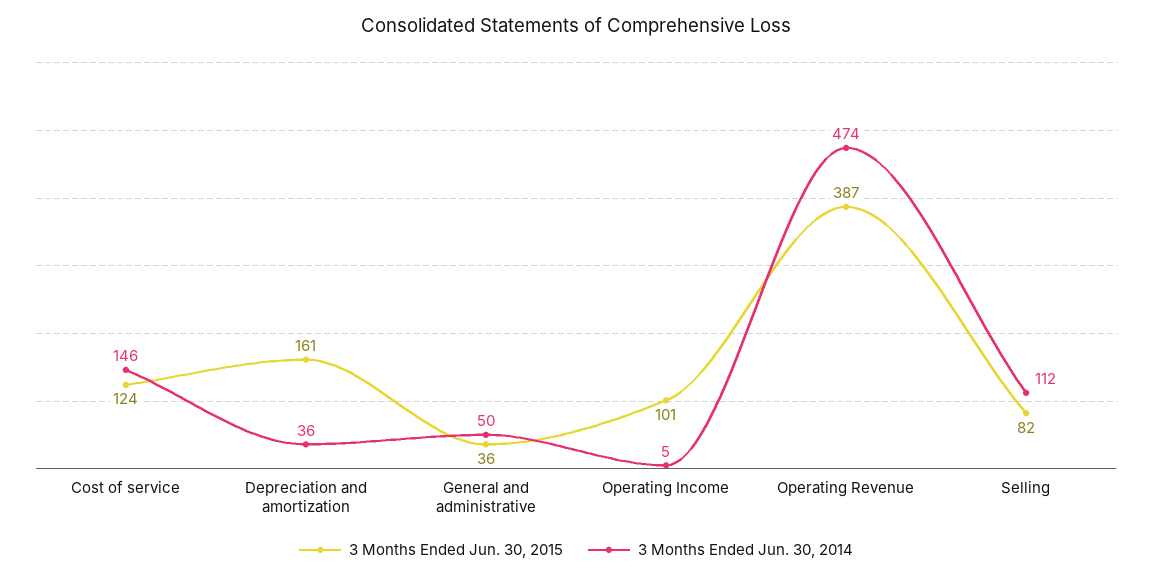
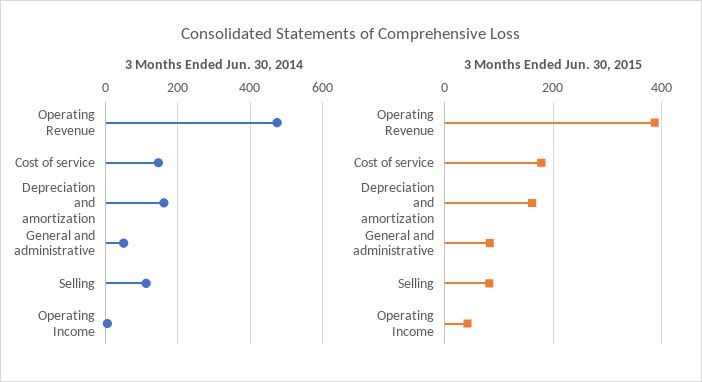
  {
    "3 Months Ended Jun. 30, 2015": {
-     "Cost of service": 124,
+     "Cost of service": 180,
      "Depreciation and amortization": 161,
-     "General and administrative": 36,
+     "General and administrative": 80,
-     "Operating Income": 101,
+     "Operating Income": 40,
      "Operating Revenue": 387,
      "Selling": 82
    },
    "3 Months Ended Jun. 30, 2014": {
      "Cost of service": 146,
-     "Depreciation and amortization": 36,
+     "Depreciation and amortization": 160,
      "General and administrative": 50,
      "Operating Income": 5,
      "Operating Revenue": 474,
      "Selling": 112
    }
  }

